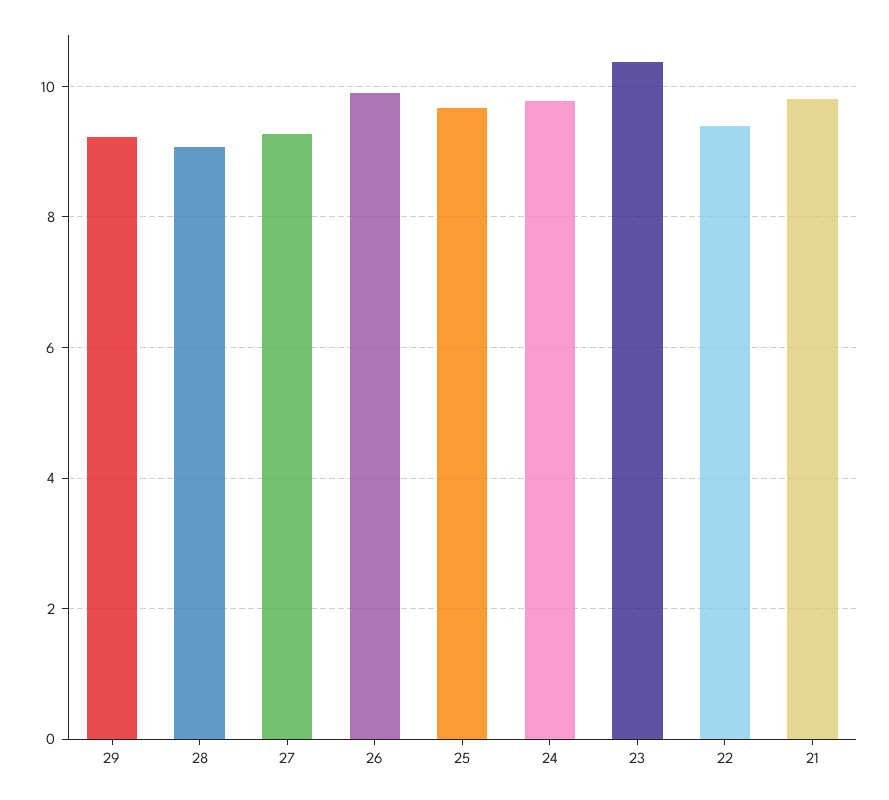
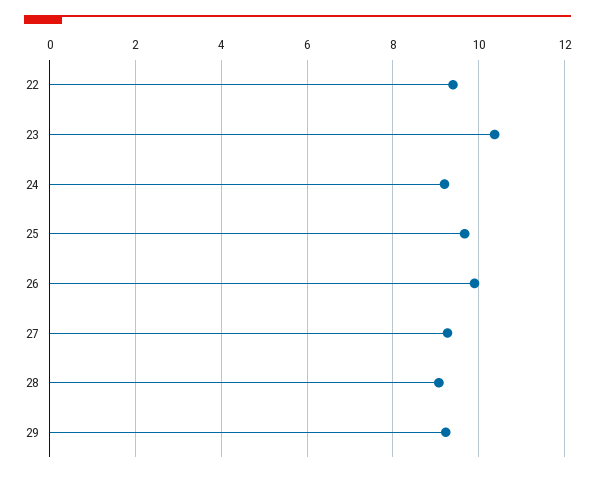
  {
    "29": 9.2,
    "28": 9,
    "27": 9.2,
    "26": 10,
    "25": 9.6,
-   "24": 9.8,
+   "24": 9.2,
    "23": 10.4,
-   "22": 9.4,
+   "22": 9.4
-   "21": 9.8
  }

